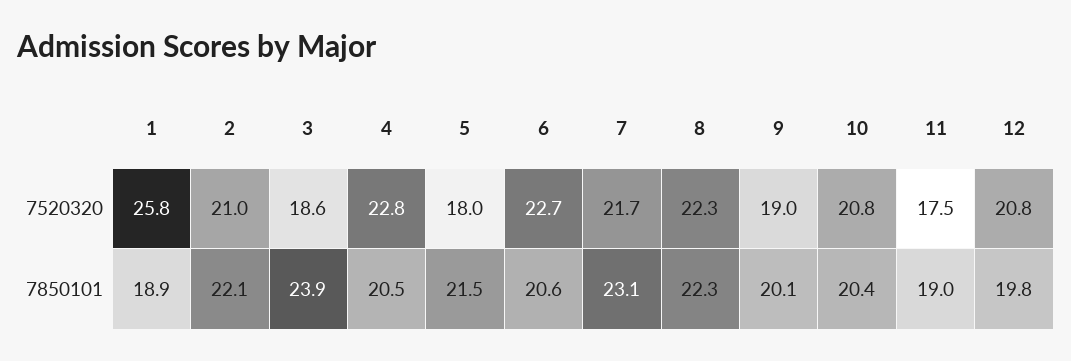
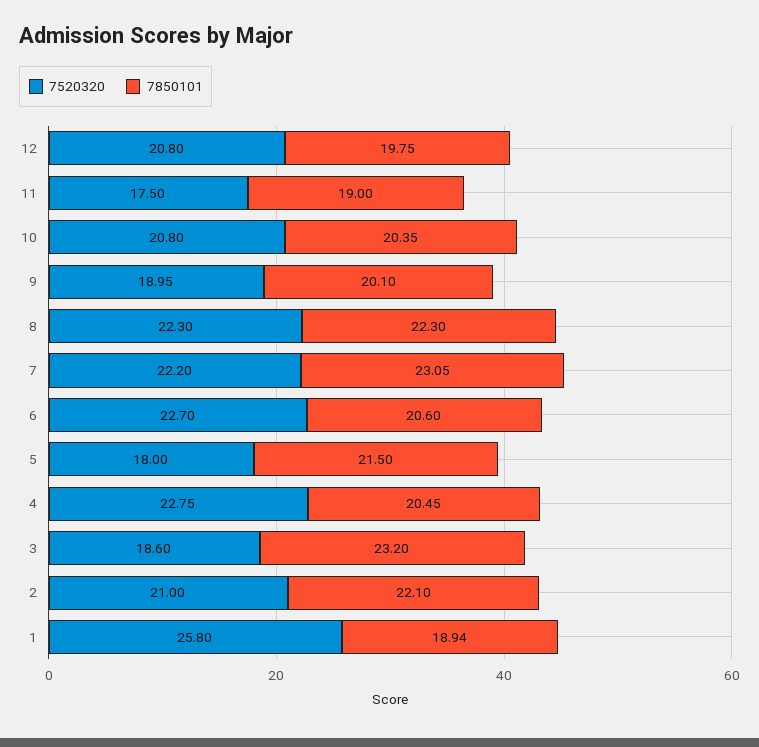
  {
    "7520320": {
      "1": 25.8,
      "2": 21,
      "3": 18.6,
      "4": 22.75,
      "5": 18,
      "6": 22.7,
-     "7": 21.7,
+     "7": 22.2,
      "8": 22.3,
      "9": 18.95,
      "10": 20.8,
      "11": 17.5,
      "12": 20.8
    },
    "7850101": {
      "1": 18.94,
      "2": 22.1,
-     "3": 23.9,
+     "3": 23.2,
      "4": 20.45,
      "5": 21.5,
      "6": 20.6,
      "7": 23.05,
      "8": 22.3,
      "9": 20.1,
      "10": 20.35,
      "11": 19,
      "12": 19.75
    }
  }

